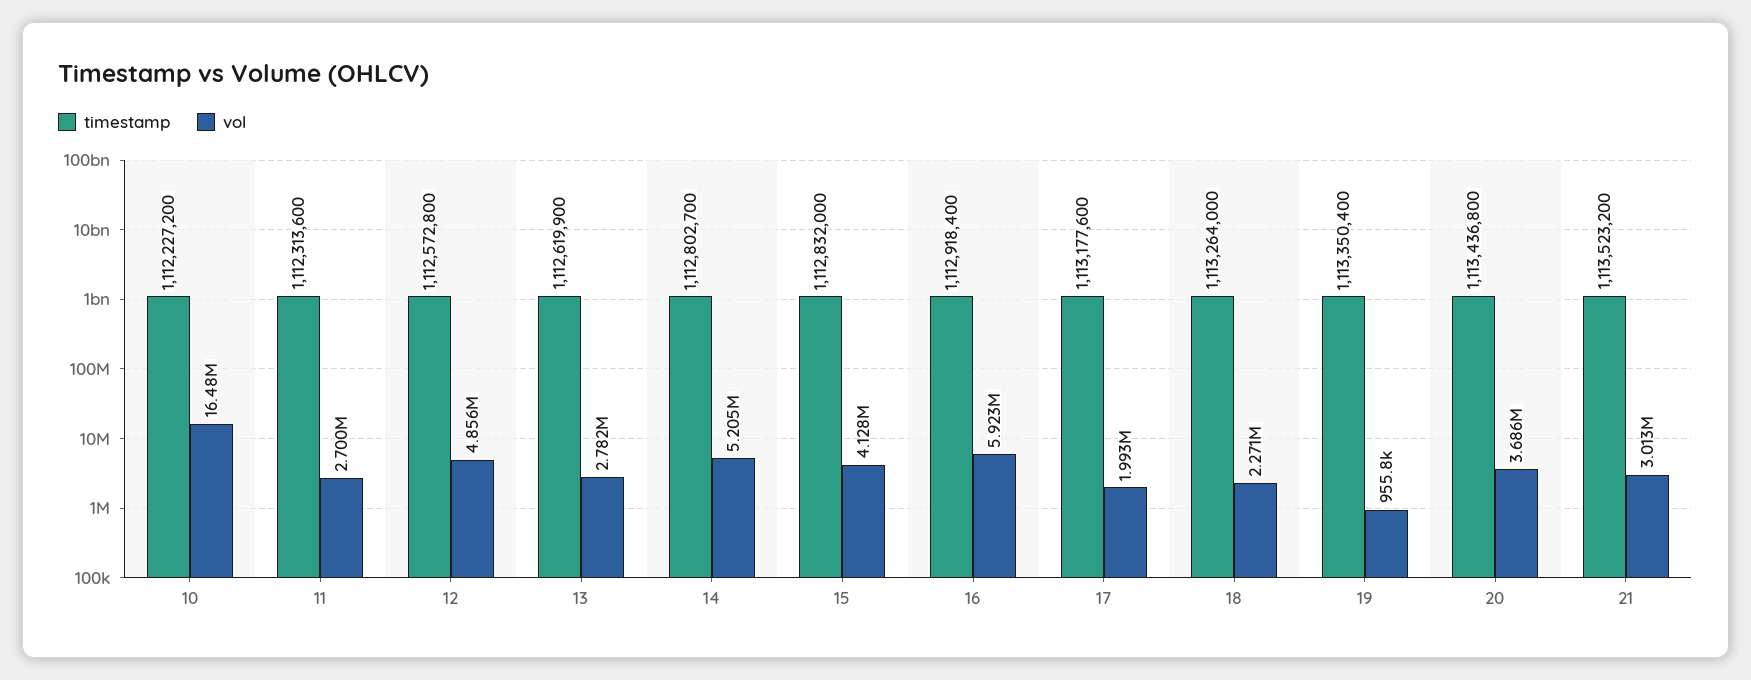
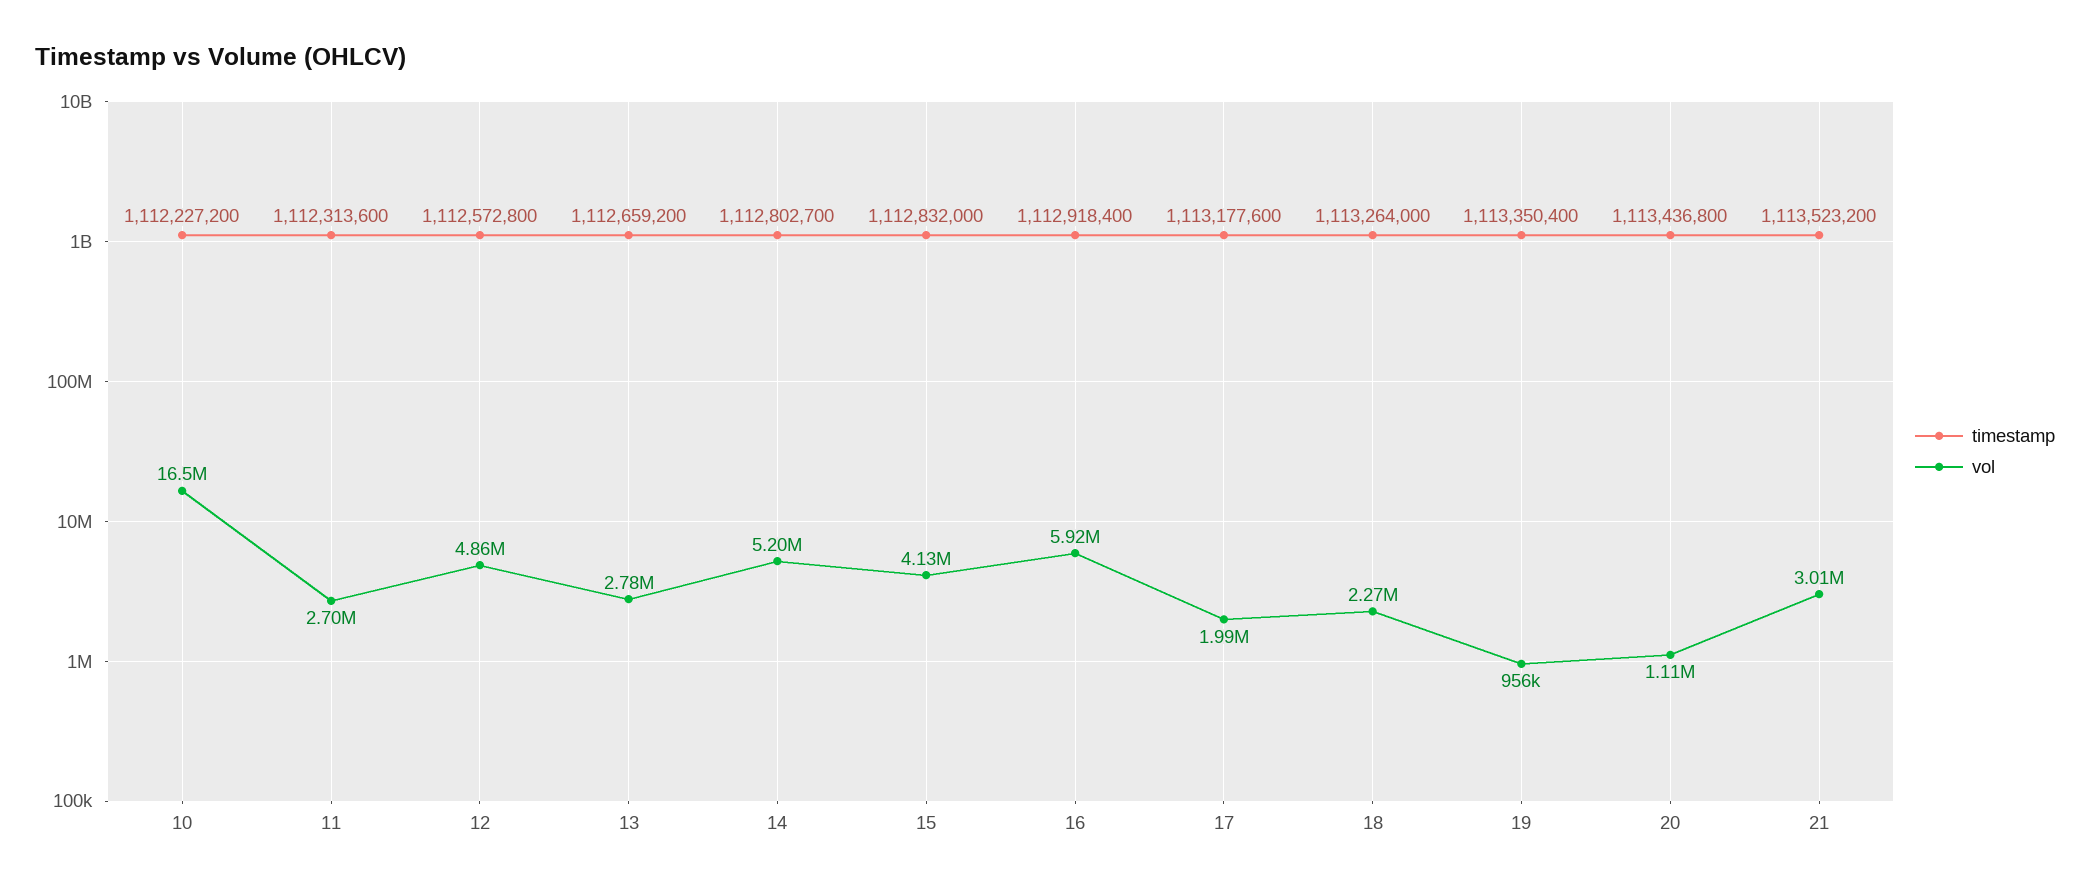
  {
    "timestamp": {
      "10": 1112227200,
      "11": 1112313600,
      "12": 1112572800,
-     "13": 1112619900,
+     "13": 1112659200,
      "14": 1112802700,
      "15": 1112832000,
      "16": 1112918400,
      "17": 1113177600,
      "18": 1113264000,
      "19": 1113350400,
      "20": 1113436800,
      "21": 1113523200
    },
    "vol": {
      "10": 16480000,
      "11": 2700000,
      "12": 4856000,
      "13": 2782000,
      "14": 5205000,
      "15": 4128000,
      "16": 5923000,
      "17": 1993000,
      "18": 2271000,
      "19": 955800,
-     "20": 3686000,
+     "20": 1110000,
      "21": 3013000
    }
  }

